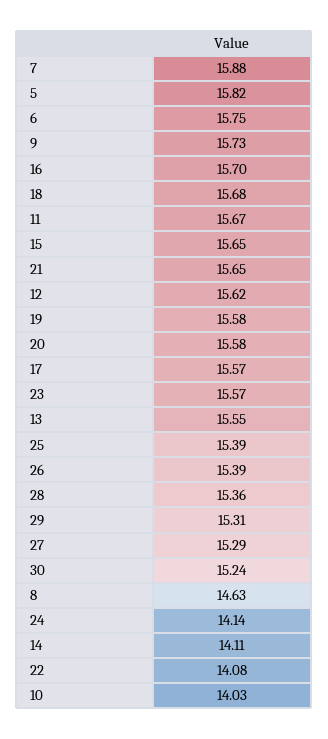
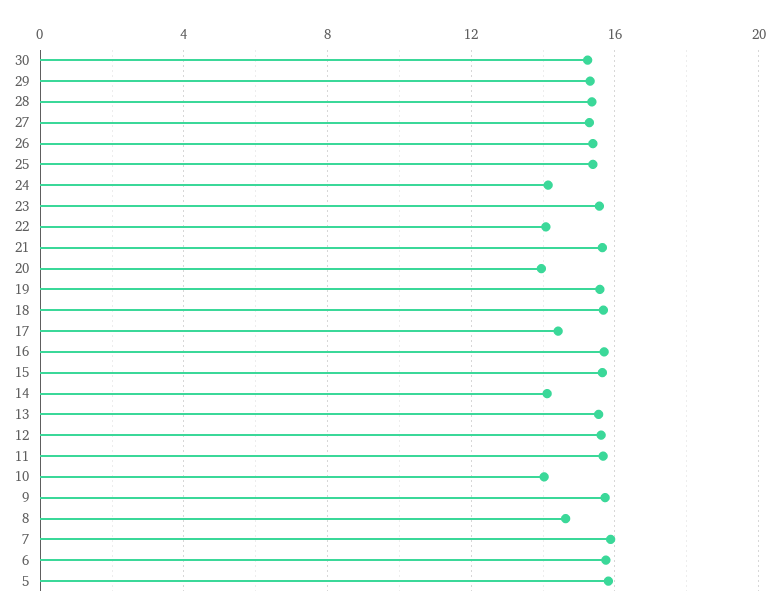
  {
    "7": 15.88,
    "5": 15.82,
    "6": 15.75,
    "9": 15.73,
    "16": 15.7,
    "18": 15.68,
    "11": 15.67,
    "15": 15.65,
    "21": 15.65,
    "12": 15.62,
    "19": 15.58,
-   "20": 15.58,
+   "20": 14,
-   "17": 15.57,
+   "17": 14.5,
    "23": 15.57,
    "13": 15.55,
    "25": 15.39,
    "26": 15.39,
    "28": 15.36,
    "29": 15.31,
    "27": 15.29,
    "30": 15.24,
    "8": 14.63,
    "24": 14.14,
    "14": 14.11,
    "22": 14.08,
    "10": 14.03
  }

